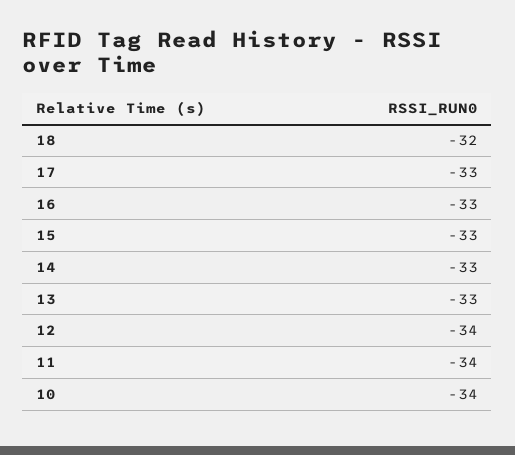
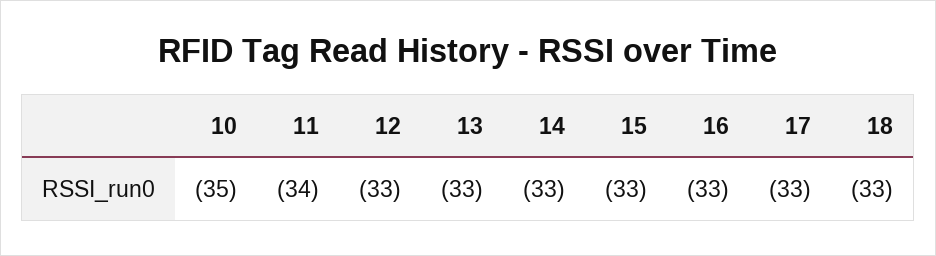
  {
-   "18": -32,
+   "18": -33,
    "17": -33,
    "16": -33,
    "15": -33,
    "14": -33,
    "13": -33,
-   "12": -34,
+   "12": -33,
    "11": -34,
-   "10": -34
+   "10": -35
  }

